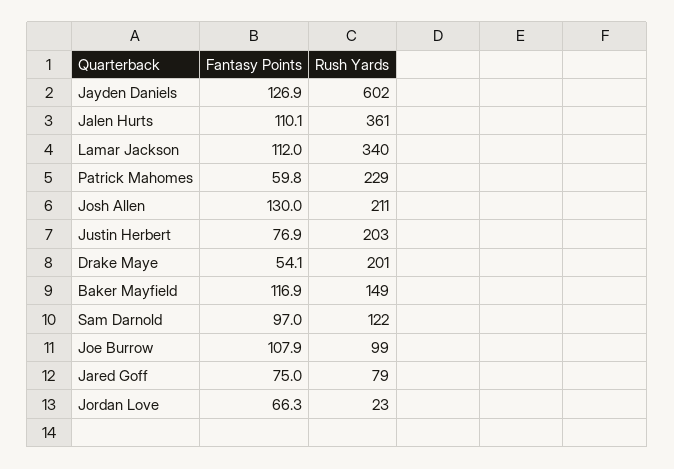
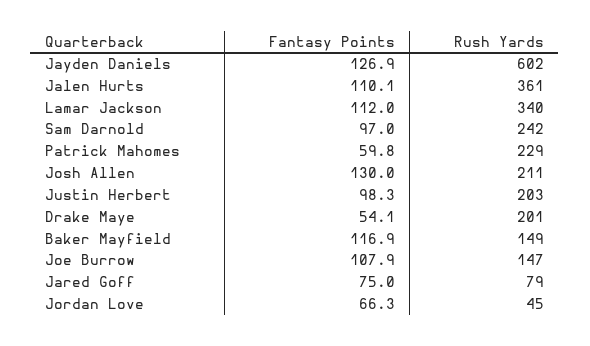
  {
    "Fantasy Points": {
      "Jayden Daniels": 126.9,
      "Jalen Hurts": 110.1,
      "Lamar Jackson": 112,
      "Patrick Mahomes": 59.8,
      "Josh Allen": 130,
-     "Justin Herbert": 76.9,
+     "Justin Herbert": 98.3,
      "Drake Maye": 54.1,
      "Baker Mayfield": 116.9,
      "Sam Darnold": 97,
      "Joe Burrow": 107.9,
      "Jared Goff": 75,
      "Jordan Love": 66.3
    },
    "Rush Yards": {
      "Jayden Daniels": 602,
      "Jalen Hurts": 361,
      "Lamar Jackson": 340,
      "Patrick Mahomes": 229,
      "Josh Allen": 211,
      "Justin Herbert": 203,
      "Drake Maye": 201,
      "Baker Mayfield": 149,
-     "Sam Darnold": 122,
+     "Sam Darnold": 242,
-     "Joe Burrow": 99,
+     "Joe Burrow": 147,
      "Jared Goff": 79,
-     "Jordan Love": 23
+     "Jordan Love": 45
    }
  }

